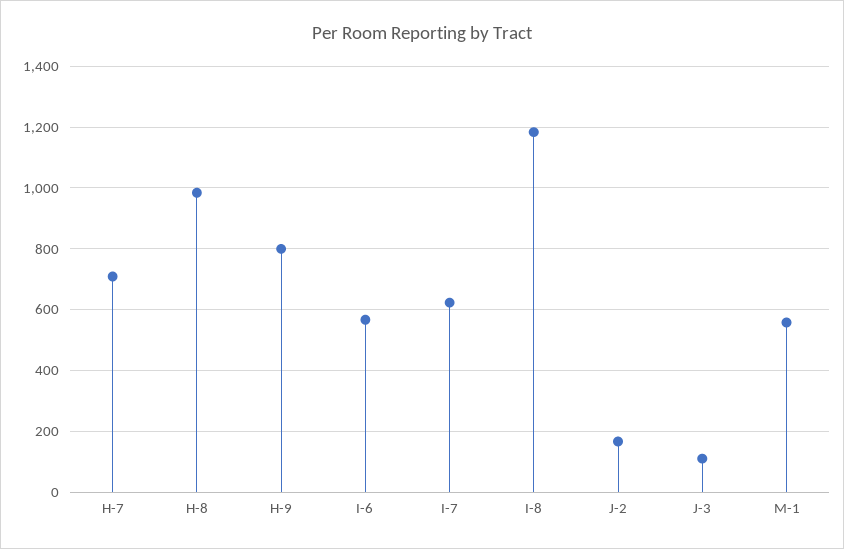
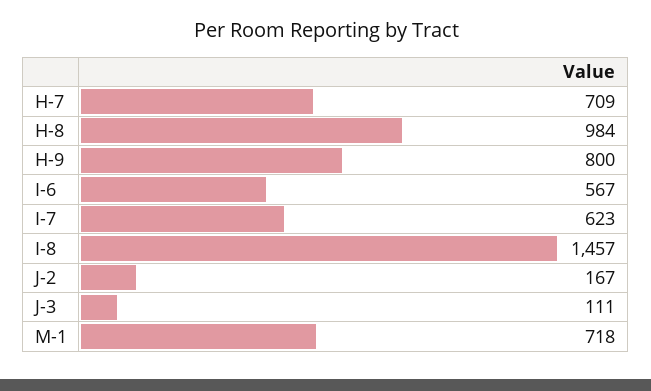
  {
    "H-7": 709,
    "H-8": 984,
    "H-9": 800,
    "I-6": 567,
    "I-7": 623,
-   "I-8": 1180,
+   "I-8": 1457,
    "J-2": 167,
    "J-3": 111,
-   "M-1": 560
+   "M-1": 718
  }

